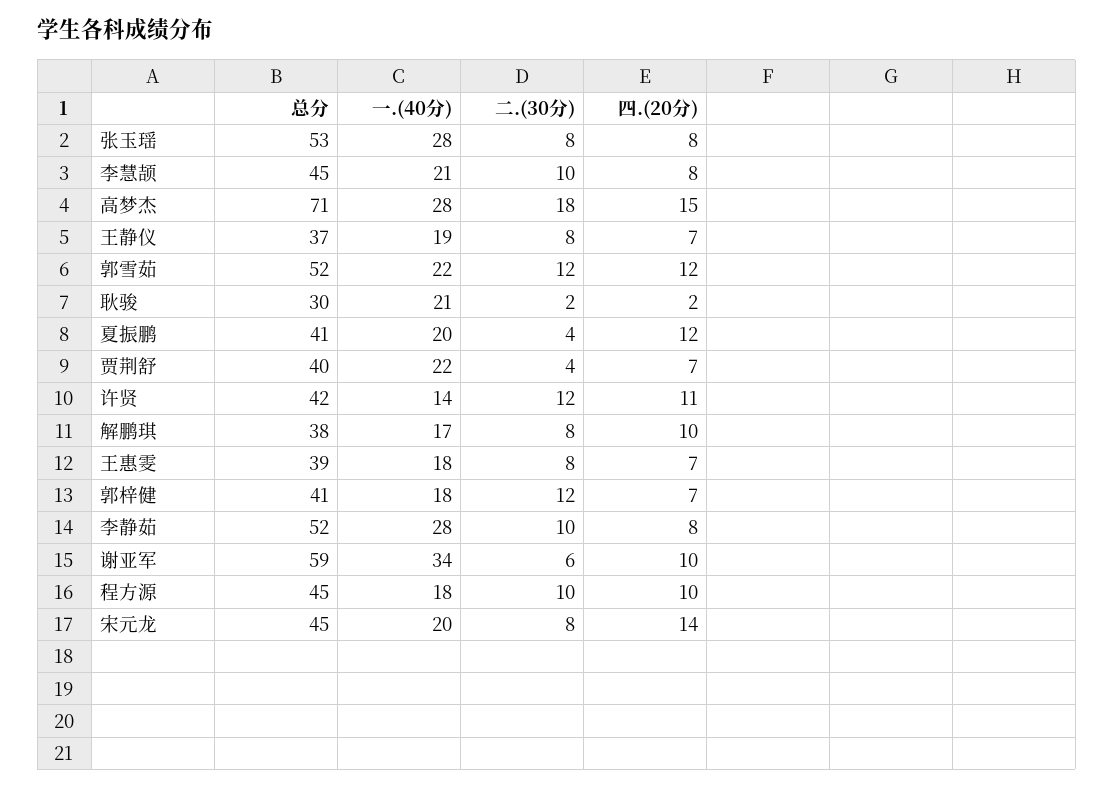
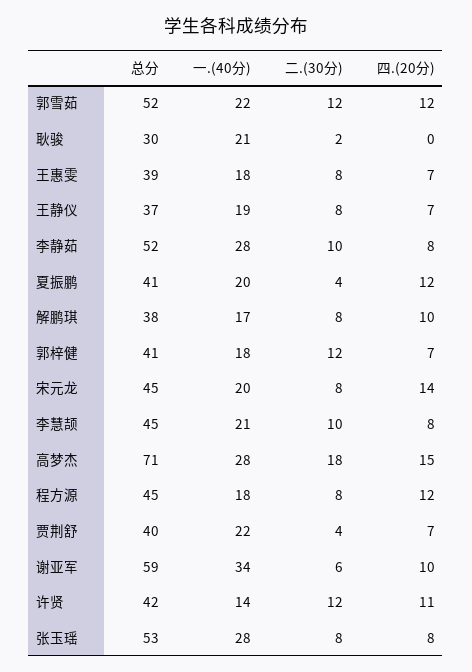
  {
    "总分": {
      "张玉瑶": 53,
      "李慧颉": 45,
      "高梦杰": 71,
      "王静仪": 37,
      "郭雪茹": 52,
      "耿骏": 30,
      "夏振鹏": 41,
      "贾荆舒": 40,
      "许贤": 42,
      "解鹏琪": 38,
      "王惠雯": 39,
      "郭梓健": 41,
      "李静茹": 52,
      "谢亚军": 59,
      "程方源": 45,
      "宋元龙": 45
    },
    "一.(40分)": {
      "张玉瑶": 28,
      "李慧颉": 21,
      "高梦杰": 28,
      "王静仪": 19,
      "郭雪茹": 22,
      "耿骏": 21,
      "夏振鹏": 20,
      "贾荆舒": 22,
      "许贤": 14,
      "解鹏琪": 17,
      "王惠雯": 18,
      "郭梓健": 18,
      "李静茹": 28,
      "谢亚军": 34,
      "程方源": 18,
      "宋元龙": 20
    },
    "二.(30分)": {
      "张玉瑶": 8,
      "李慧颉": 10,
      "高梦杰": 18,
      "王静仪": 8,
      "郭雪茹": 12,
      "耿骏": 2,
      "夏振鹏": 4,
      "贾荆舒": 4,
      "许贤": 12,
      "解鹏琪": 8,
      "王惠雯": 8,
      "郭梓健": 12,
      "李静茹": 10,
      "谢亚军": 6,
-     "程方源": 10,
+     "程方源": 8,
      "宋元龙": 8
    },
    "四.(20分)": {
      "张玉瑶": 8,
      "李慧颉": 8,
      "高梦杰": 15,
      "王静仪": 7,
      "郭雪茹": 12,
-     "耿骏": 2,
+     "耿骏": 0,
      "夏振鹏": 12,
      "贾荆舒": 7,
      "许贤": 11,
      "解鹏琪": 10,
      "王惠雯": 7,
      "郭梓健": 7,
      "李静茹": 8,
      "谢亚军": 10,
-     "程方源": 10,
+     "程方源": 12,
      "宋元龙": 14
    }
  }

